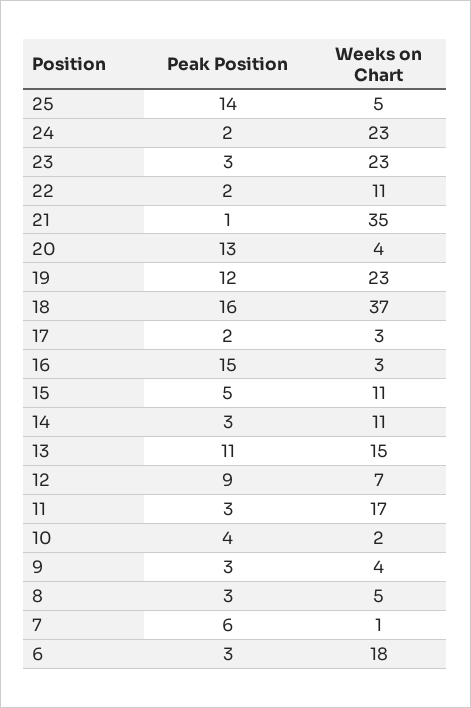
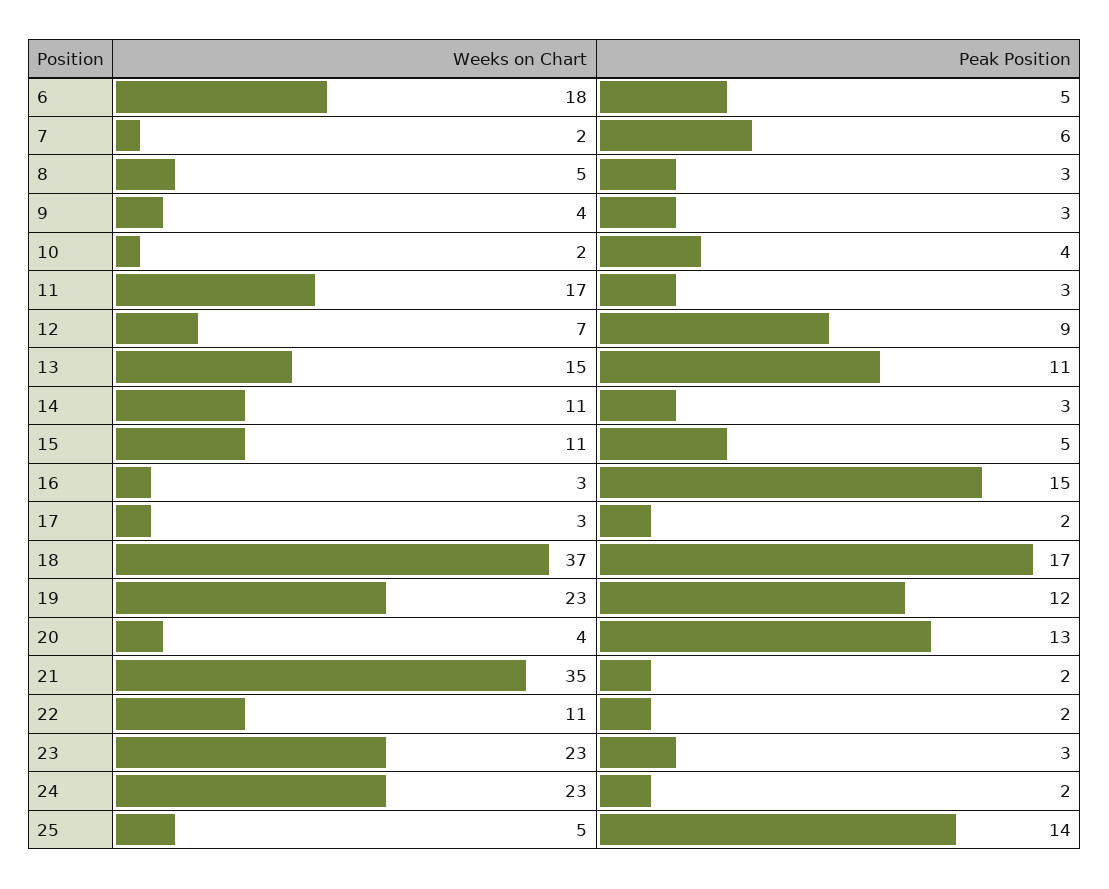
  {
    "Peak Position": {
      "25": 14,
      "24": 2,
      "23": 3,
      "22": 2,
-     "21": 1,
+     "21": 2,
      "20": 13,
      "19": 12,
-     "18": 16,
+     "18": 17,
      "17": 2,
      "16": 15,
      "15": 5,
      "14": 3,
      "13": 11,
      "12": 9,
      "11": 3,
      "10": 4,
      "9": 3,
      "8": 3,
      "7": 6,
-     "6": 3
+     "6": 5
    },
    "Weeks on Chart": {
      "25": 5,
      "24": 23,
      "23": 23,
      "22": 11,
      "21": 35,
      "20": 4,
      "19": 23,
      "18": 37,
      "17": 3,
      "16": 3,
      "15": 11,
      "14": 11,
      "13": 15,
      "12": 7,
      "11": 17,
      "10": 2,
      "9": 4,
      "8": 5,
-     "7": 1,
+     "7": 2,
      "6": 18
    }
  }

